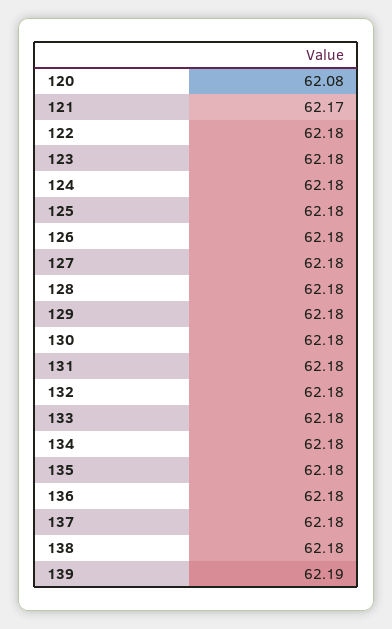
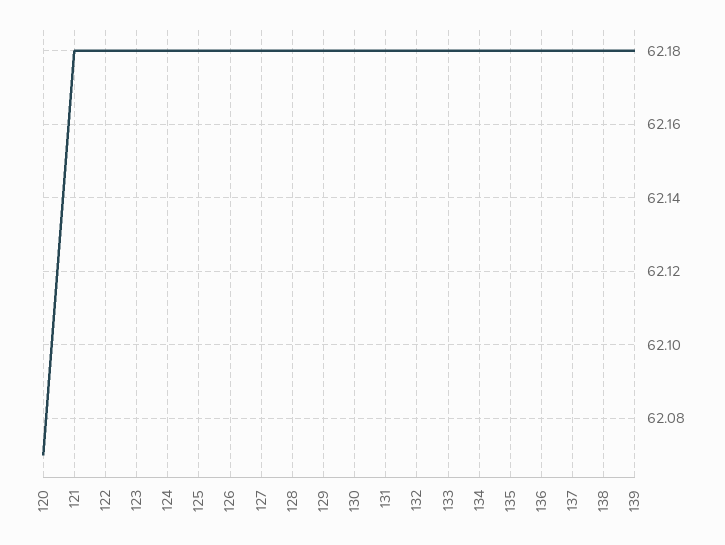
  {
-   "120": 62.08,
+   "120": 62.07,
-   "121": 62.17,
+   "121": 62.18,
    "122": 62.18,
    "123": 62.18,
    "124": 62.18,
    "125": 62.18,
    "126": 62.18,
    "127": 62.18,
    "128": 62.18,
    "129": 62.18,
    "130": 62.18,
    "131": 62.18,
    "132": 62.18,
    "133": 62.18,
    "134": 62.18,
    "135": 62.18,
    "136": 62.18,
    "137": 62.18,
    "138": 62.18,
-   "139": 62.19
+   "139": 62.18
  }

